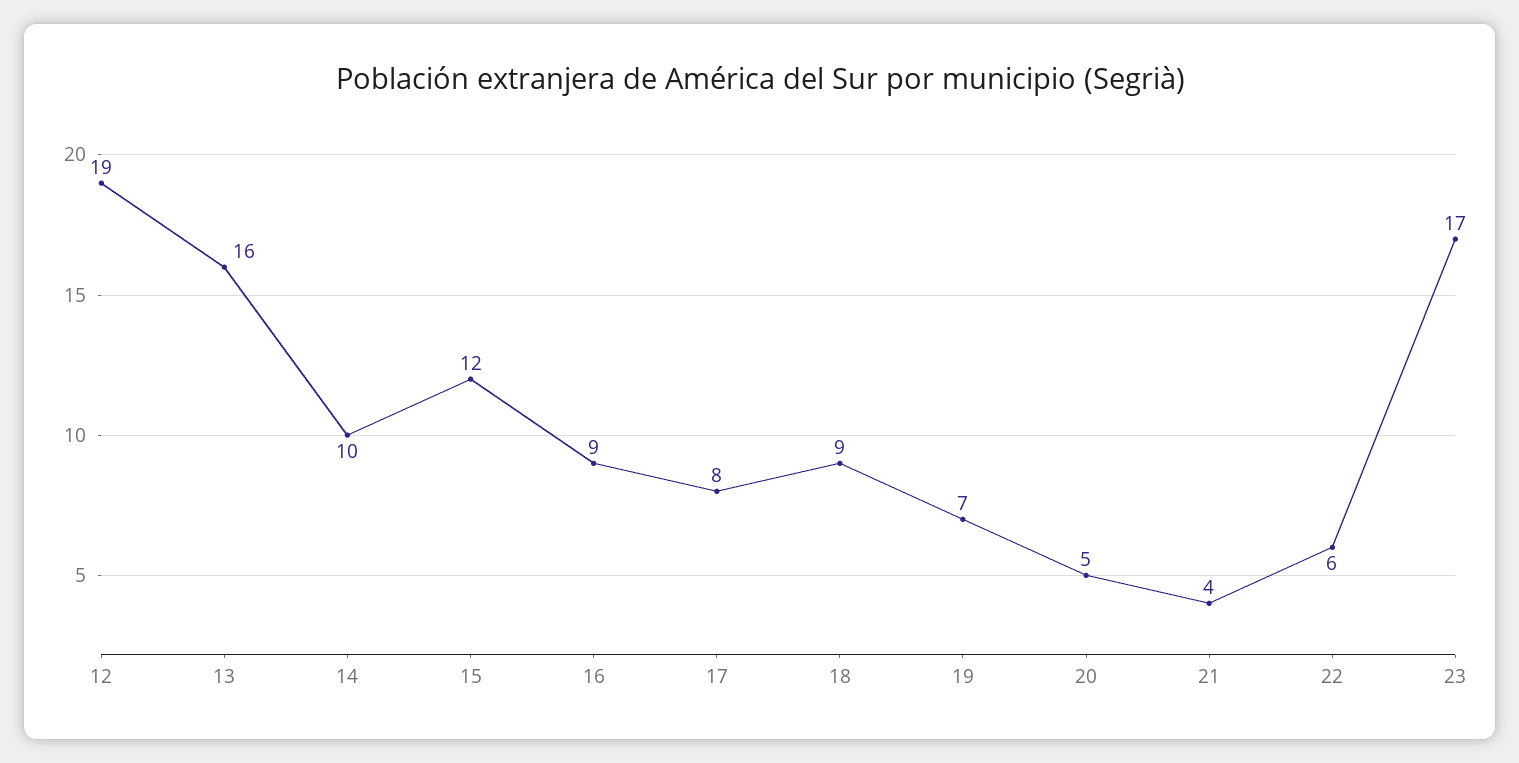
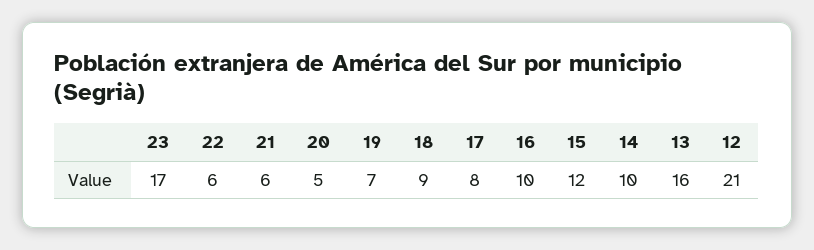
  {
-   "12": 19,
+   "12": 21,
    "13": 16,
    "14": 10,
    "15": 12,
-   "16": 9,
+   "16": 10,
    "17": 8,
    "18": 9,
    "19": 7,
    "20": 5,
-   "21": 4,
+   "21": 6,
    "22": 6,
    "23": 17
  }

